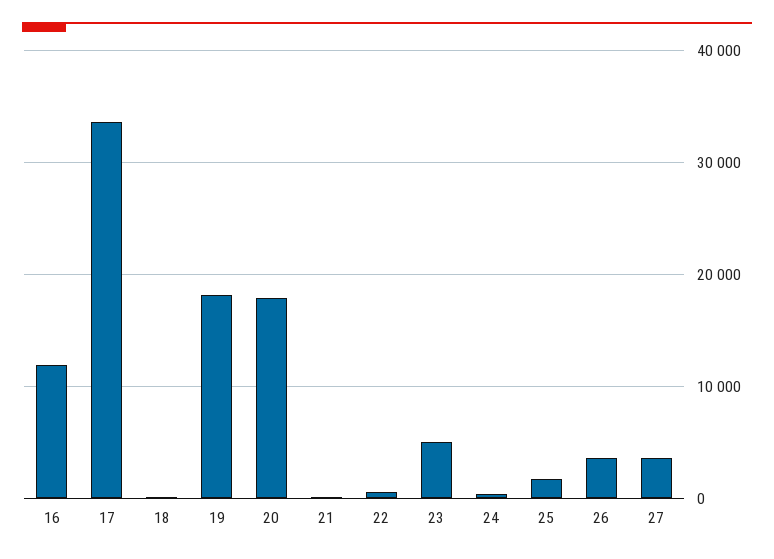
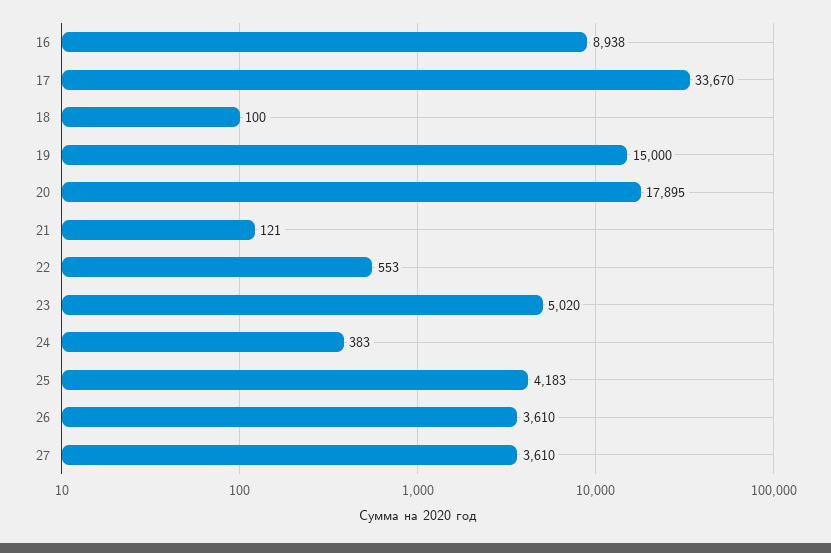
  {
-   "16": 12000,
+   "16": 8938,
    "17": 33670,
    "18": 100,
-   "19": 18000,
+   "19": 15000,
    "20": 17895,
    "21": 121,
    "22": 553,
    "23": 5020,
    "24": 383,
-   "25": 2000,
+   "25": 4183,
    "26": 3610,
    "27": 3610
  }

